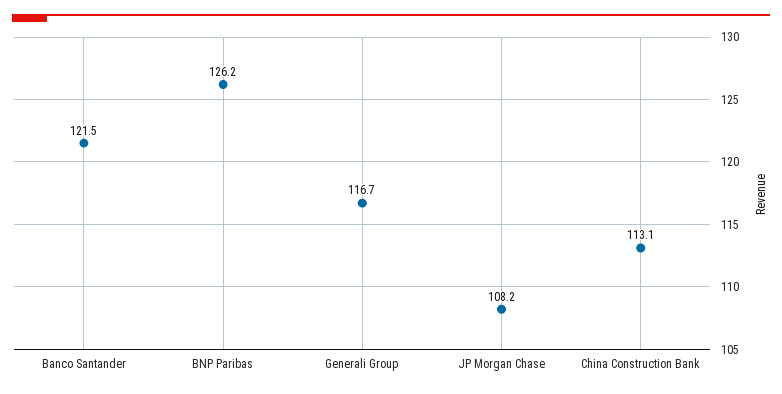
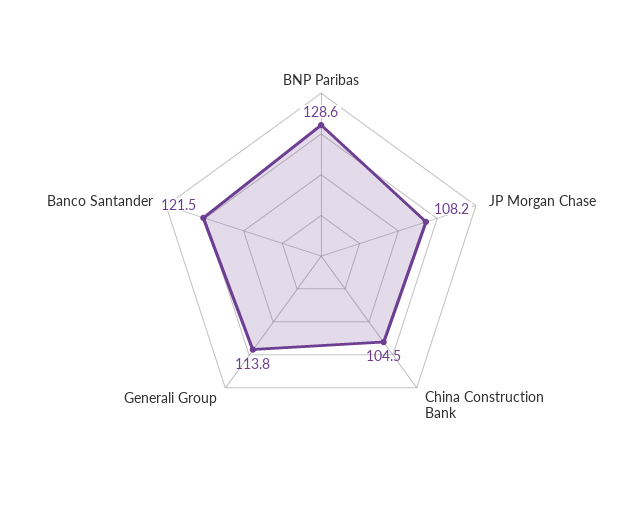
  {
    "Banco Santander": 121.5,
-   "BNP Paribas": 126.2,
+   "BNP Paribas": 128.6,
-   "Generali Group": 116.7,
+   "Generali Group": 113.8,
    "JP Morgan Chase": 108.2,
-   "China Construction Bank": 113.1
+   "China Construction Bank": 104.5
  }

